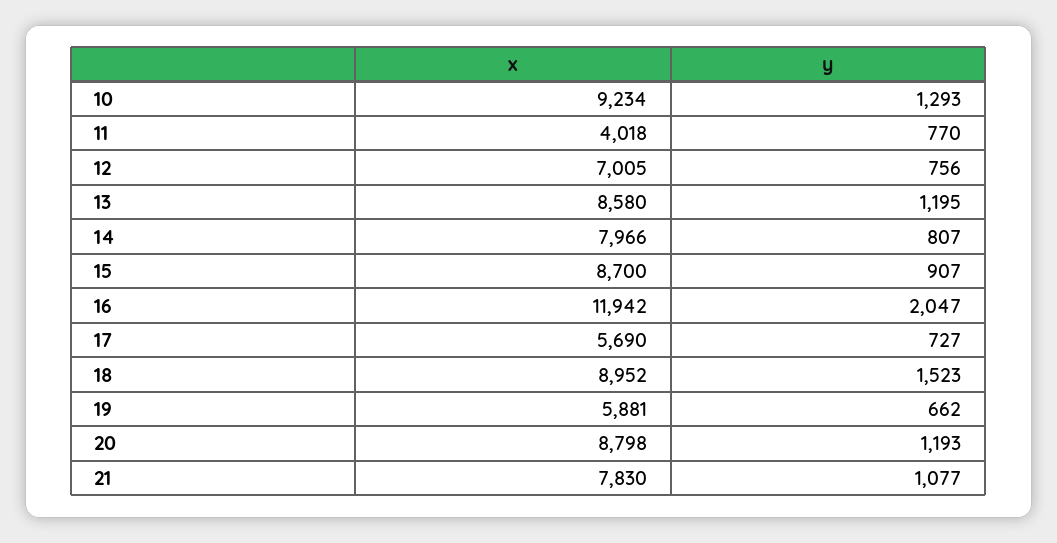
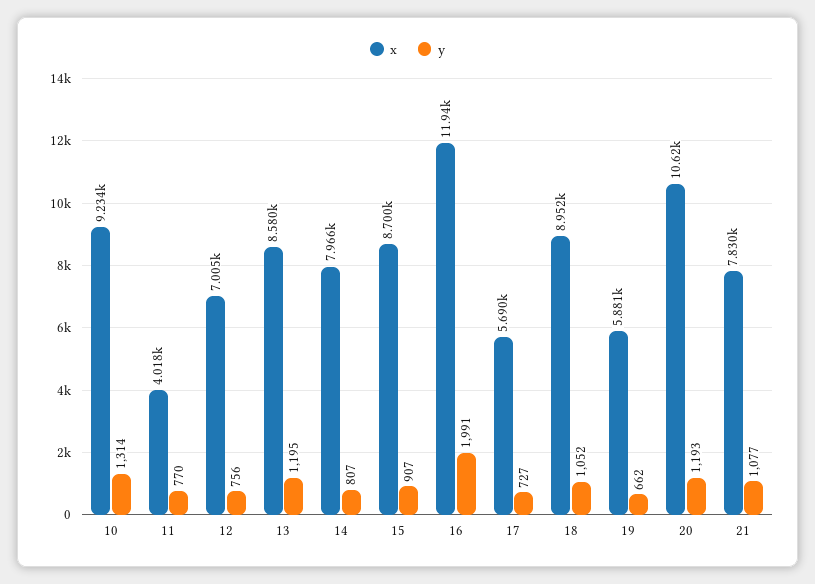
  {
    "x": {
      "10": 9234,
      "11": 4018,
      "12": 7005,
      "13": 8580,
      "14": 7966,
      "15": 8700,
      "16": 11942,
      "17": 5690,
      "18": 8952,
      "19": 5881,
-     "20": 8798,
+     "20": 10620,
      "21": 7830
    },
    "y": {
-     "10": 1293,
+     "10": 1314,
      "11": 770,
      "12": 756,
      "13": 1195,
      "14": 807,
      "15": 907,
-     "16": 2047,
+     "16": 1991,
      "17": 727,
-     "18": 1523,
+     "18": 1052,
      "19": 662,
      "20": 1193,
      "21": 1077
    }
  }

